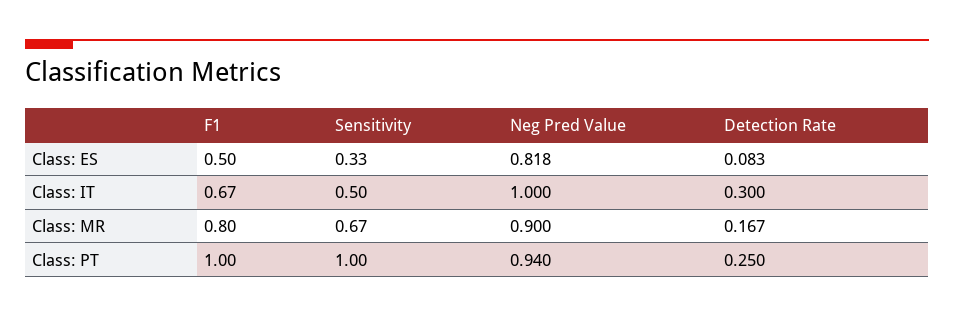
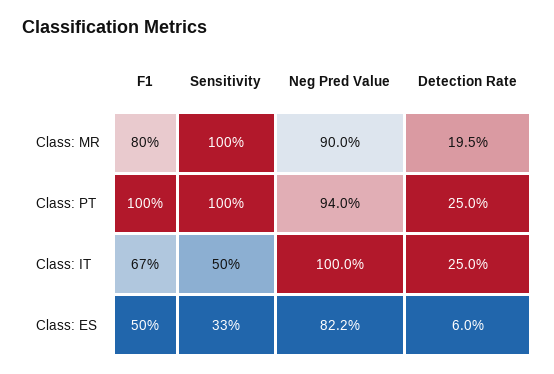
  {
    "F1": {
      "Class: ES": 0.5,
      "Class: IT": 0.67,
      "Class: MR": 0.8,
      "Class: PT": 1
    },
    "Sensitivity": {
      "Class: ES": 0.33,
      "Class: IT": 0.5,
-     "Class: MR": 0.67,
+     "Class: MR": 1,
      "Class: PT": 1
    },
    "Neg Pred Value": {
-     "Class: ES": 0.818,
+     "Class: ES": 0.822,
      "Class: IT": 1,
      "Class: MR": 0.9,
      "Class: PT": 0.94
    },
    "Detection Rate": {
-     "Class: ES": 0.083,
+     "Class: ES": 0.06,
-     "Class: IT": 0.3,
+     "Class: IT": 0.25,
-     "Class: MR": 0.167,
+     "Class: MR": 0.195,
      "Class: PT": 0.25
    }
  }

